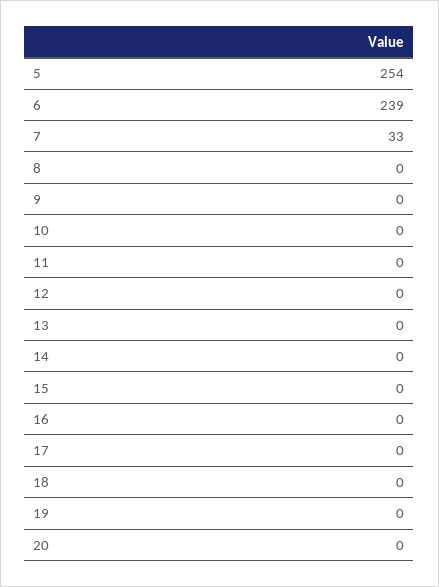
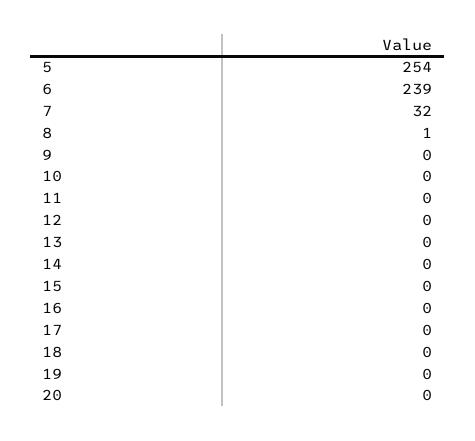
  {
    "5": 254,
    "6": 239,
-   "7": 33,
+   "7": 32,
-   "8": 0,
+   "8": 1,
    "9": 0,
    "10": 0,
    "11": 0,
    "12": 0,
    "13": 0,
    "14": 0,
    "15": 0,
    "16": 0,
    "17": 0,
    "18": 0,
    "19": 0,
    "20": 0
  }

